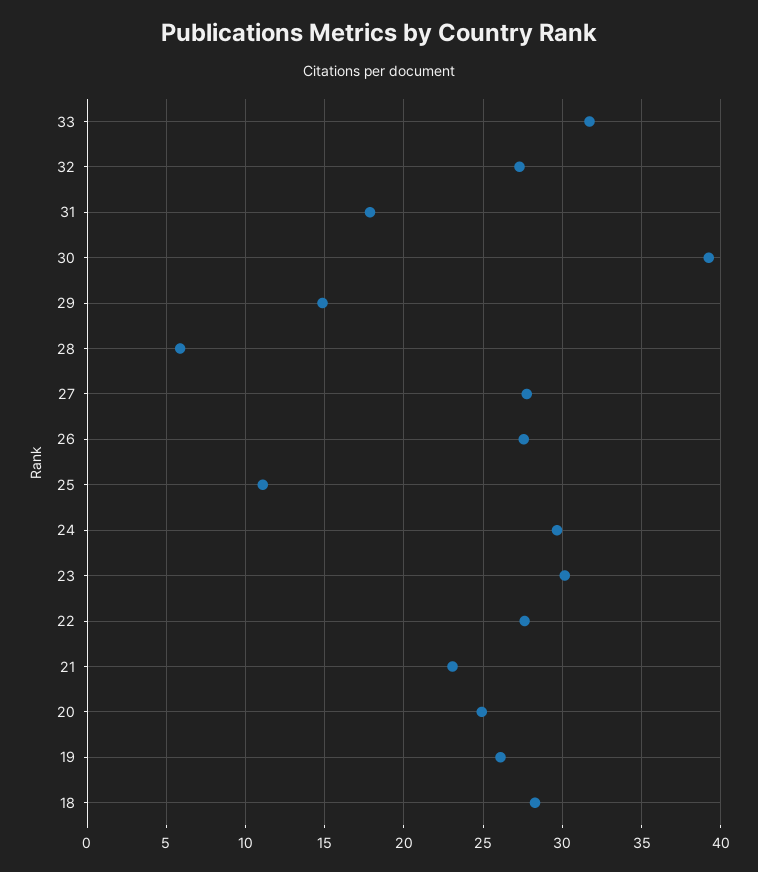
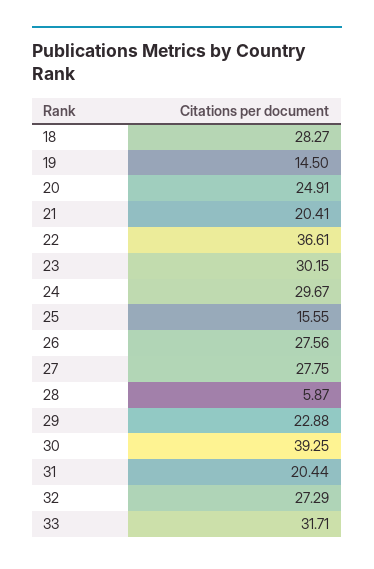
  {
    "33": 31.71,
    "32": 27.29,
-   "31": 18,
+   "31": 20.44,
    "30": 39.25,
-   "29": 15,
+   "29": 22.88,
    "28": 5.87,
    "27": 27.75,
    "26": 27.56,
-   "25": 11,
+   "25": 15.55,
    "24": 29.67,
    "23": 30.15,
-   "22": 27.5,
+   "22": 36.61,
-   "21": 23,
+   "21": 20.41,
    "20": 24.91,
-   "19": 26,
+   "19": 14.5,
    "18": 28.27
  }

